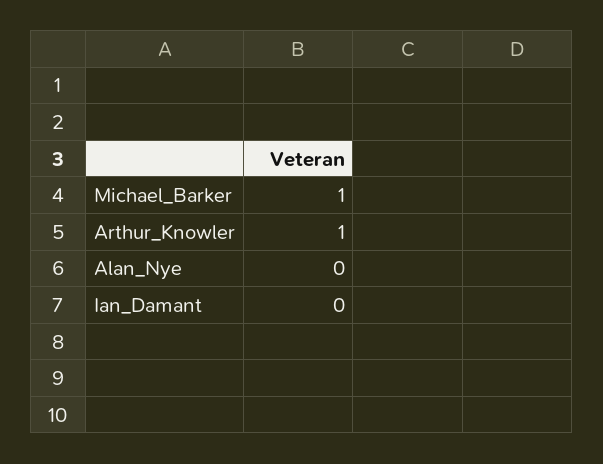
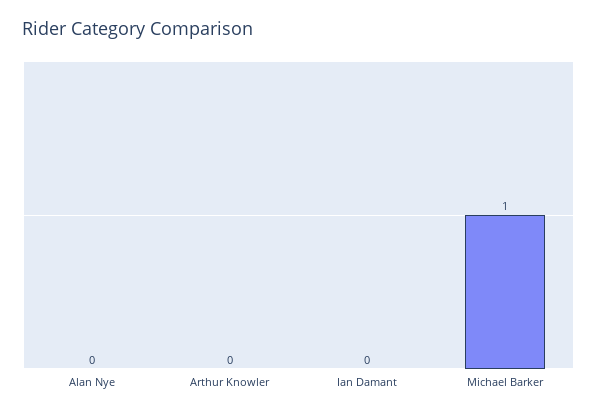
  {
    "Michael_Barker": 1,
-   "Arthur_Knowler": 1,
+   "Arthur_Knowler": 0,
    "Alan_Nye": 0,
    "Ian_Damant": 0
  }

